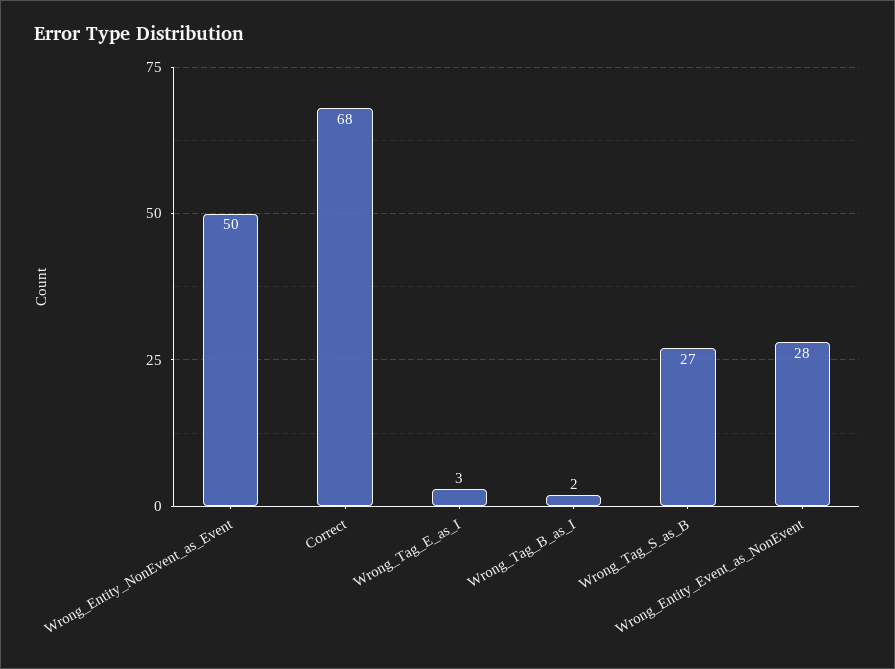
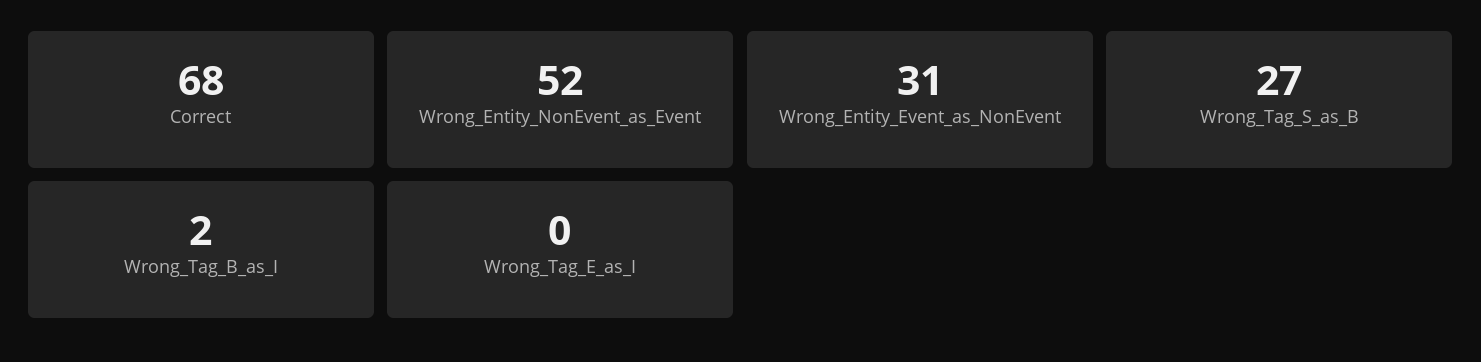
  {
-   "Wrong_Entity_NonEvent_as_Event": 50,
+   "Wrong_Entity_NonEvent_as_Event": 52,
    "Correct": 68,
-   "Wrong_Tag_E_as_I": 3,
+   "Wrong_Tag_E_as_I": 0,
    "Wrong_Tag_B_as_I": 2,
    "Wrong_Tag_S_as_B": 27,
-   "Wrong_Entity_Event_as_NonEvent": 28
+   "Wrong_Entity_Event_as_NonEvent": 31
  }

